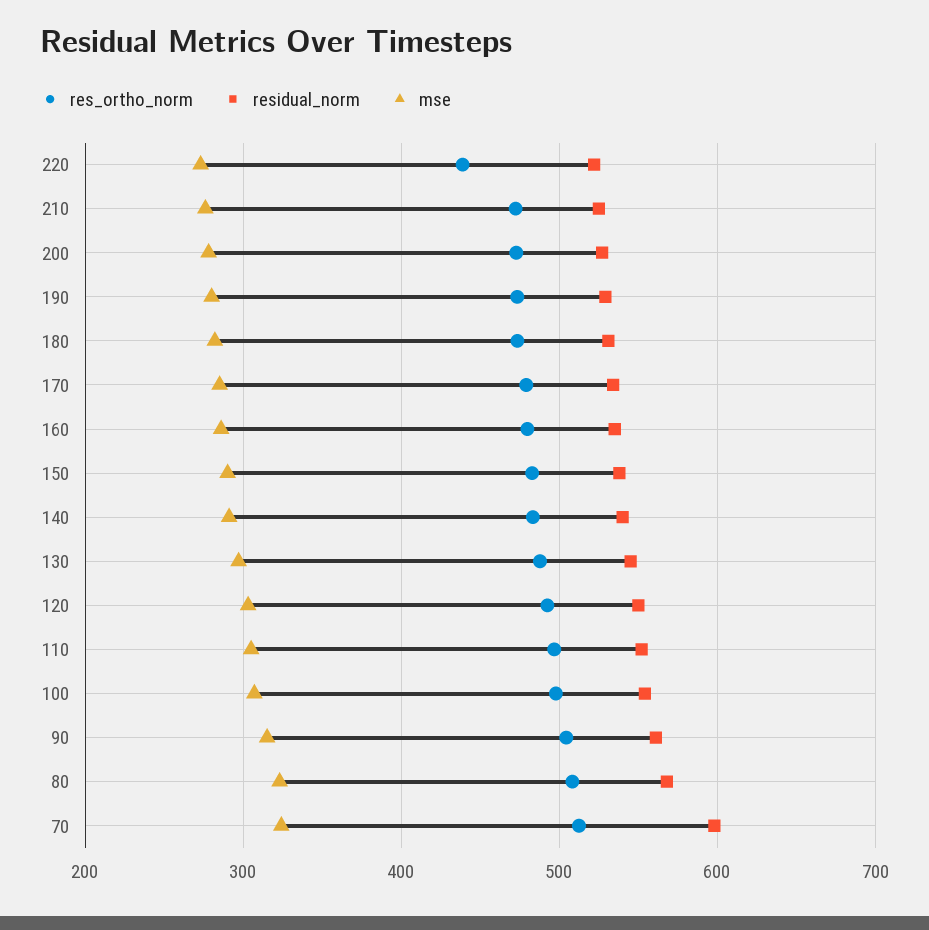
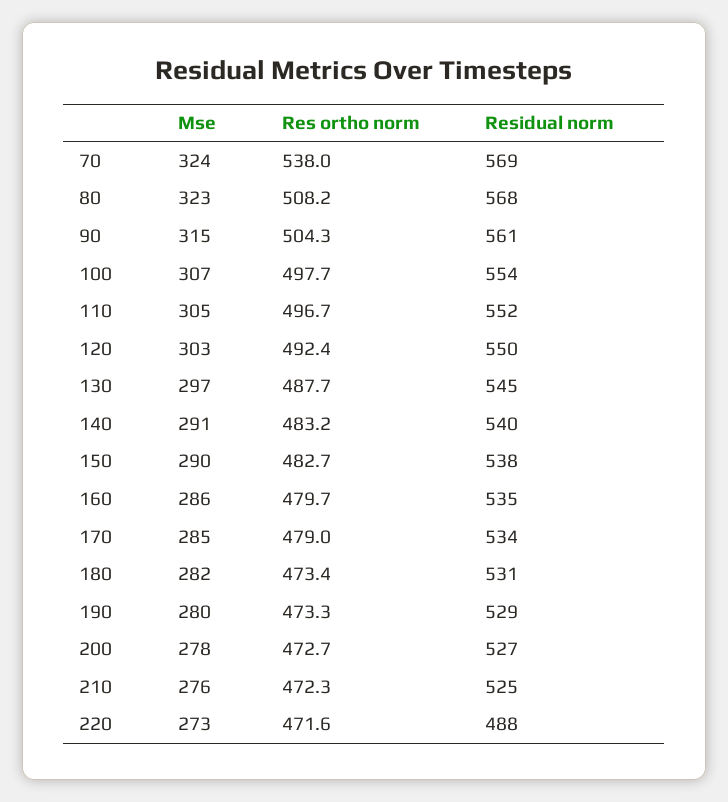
  {
    "res_ortho_norm": {
-     "220": 440,
+     "220": 471.6,
      "210": 472.3,
      "200": 472.7,
      "190": 473.3,
      "180": 473.4,
      "170": 479,
      "160": 479.7,
      "150": 482.7,
      "140": 483.2,
      "130": 487.7,
      "120": 492.4,
      "110": 496.7,
      "100": 497.7,
      "90": 504.3,
      "80": 508.2,
-     "70": 510
+     "70": 538
    },
    "residual_norm": {
-     "220": 520,
+     "220": 488,
      "210": 525,
      "200": 527,
      "190": 529,
      "180": 531,
      "170": 534,
      "160": 535,
      "150": 538,
      "140": 540,
      "130": 545,
      "120": 550,
      "110": 552,
      "100": 554,
      "90": 561,
      "80": 568,
-     "70": 600
+     "70": 569
    },
    "mse": {
      "220": 273,
      "210": 276,
      "200": 278,
      "190": 280,
      "180": 282,
      "170": 285,
      "160": 286,
      "150": 290,
      "140": 291,
      "130": 297,
      "120": 303,
      "110": 305,
      "100": 307,
      "90": 315,
      "80": 323,
      "70": 324
    }
  }

